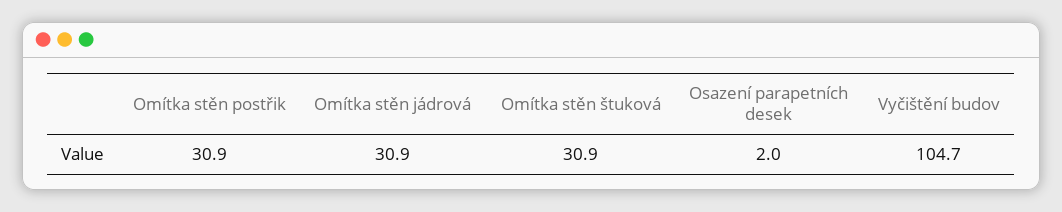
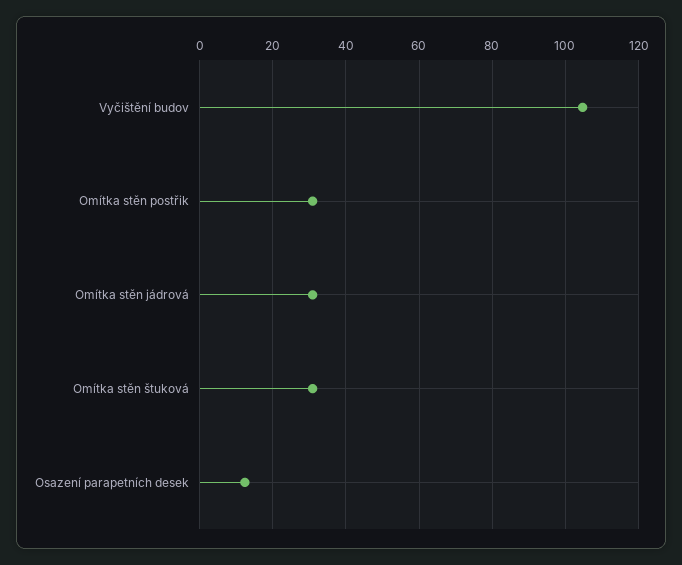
  {
    "Omítka stěn postřik": 30.9,
    "Omítka stěn jádrová": 30.9,
    "Omítka stěn štuková": 30.9,
-   "Osazení parapetních desek": 2,
+   "Osazení parapetních desek": 12,
    "Vyčištění budov": 104.7
  }

